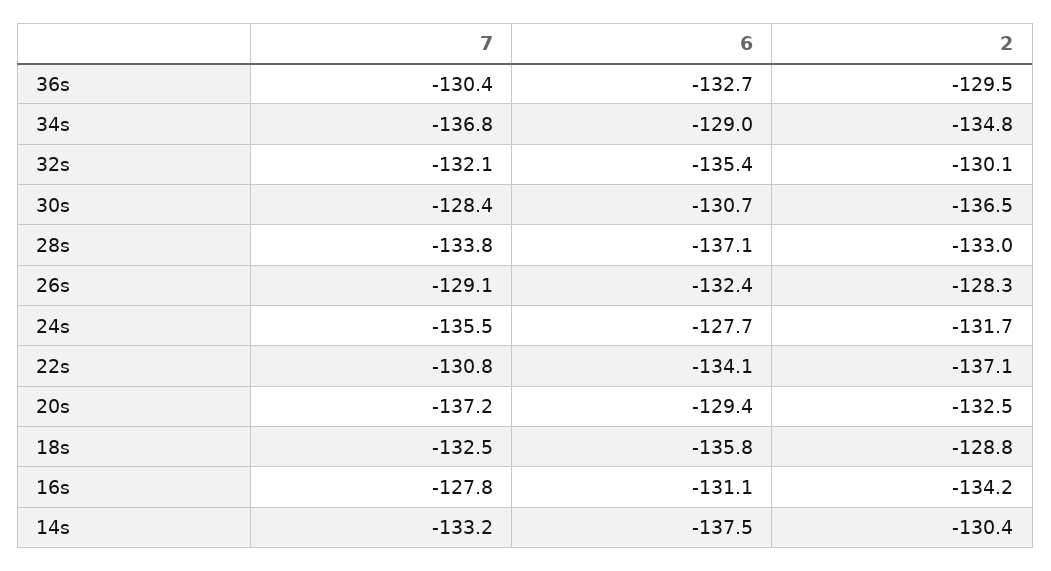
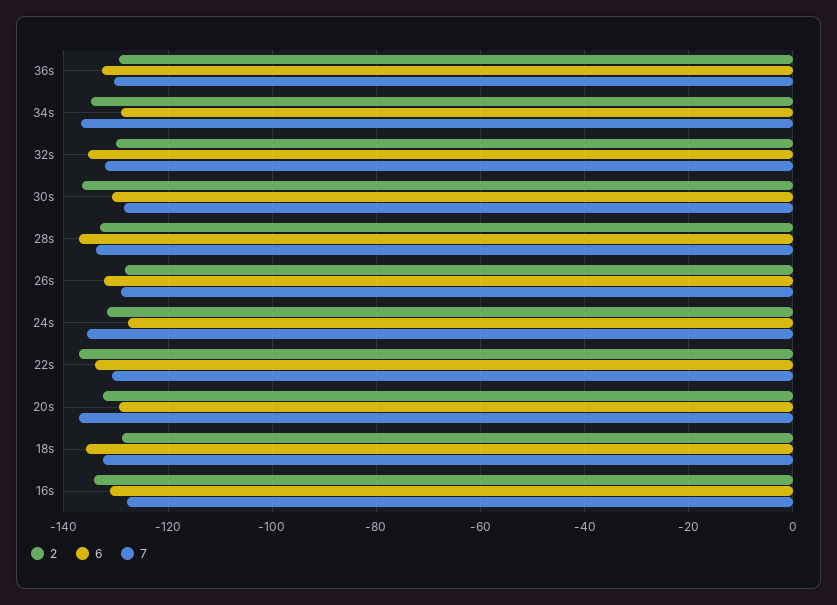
  {
    "7": {
      "36s": -130.4,
      "34s": -136.8,
      "32s": -132.1,
      "30s": -128.4,
      "28s": -133.8,
      "26s": -129.1,
      "24s": -135.5,
      "22s": -130.8,
      "20s": -137.2,
      "18s": -132.5,
-     "16s": -127.8,
+     "16s": -127.8
-     "14s": -133.2
    },
    "6": {
      "36s": -132.7,
      "34s": -129,
      "32s": -135.4,
      "30s": -130.7,
      "28s": -137.1,
      "26s": -132.4,
      "24s": -127.7,
      "22s": -134.1,
      "20s": -129.4,
      "18s": -135.8,
-     "16s": -131.1,
+     "16s": -131.1
-     "14s": -137.5
    },
    "2": {
      "36s": -129.5,
      "34s": -134.8,
      "32s": -130.1,
      "30s": -136.5,
      "28s": -133,
      "26s": -128.3,
      "24s": -131.7,
      "22s": -137.1,
      "20s": -132.5,
      "18s": -128.8,
-     "16s": -134.2,
+     "16s": -134.2
-     "14s": -130.4
    }
  }

